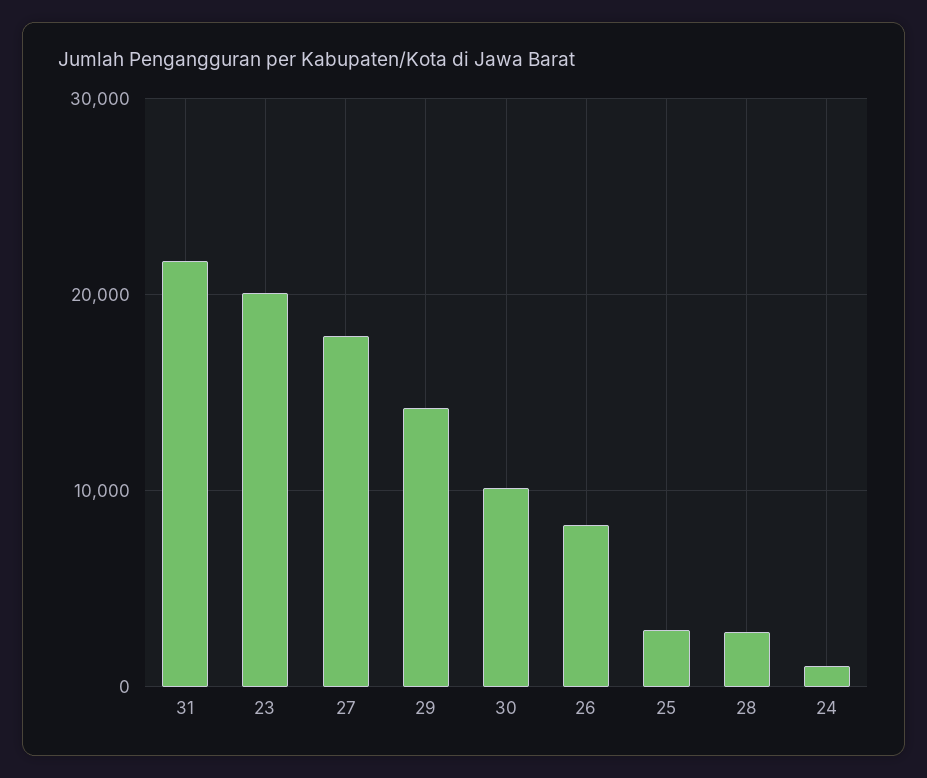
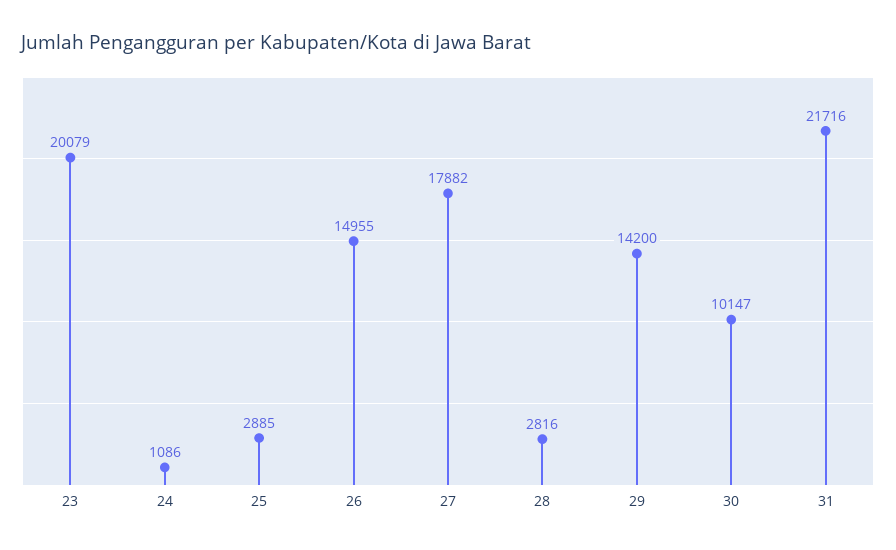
  {
    "31": 21716,
    "23": 20079,
    "27": 17882,
    "29": 14200,
    "30": 10147,
-   "26": 8000,
+   "26": 14955,
    "25": 2885,
    "28": 2816,
    "24": 1086
  }

